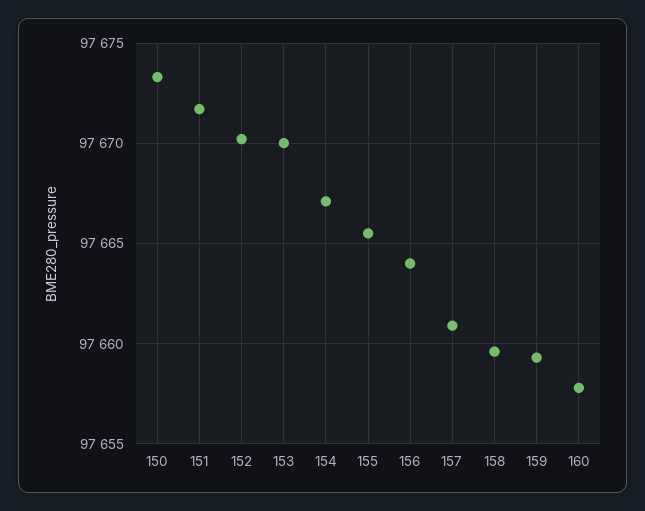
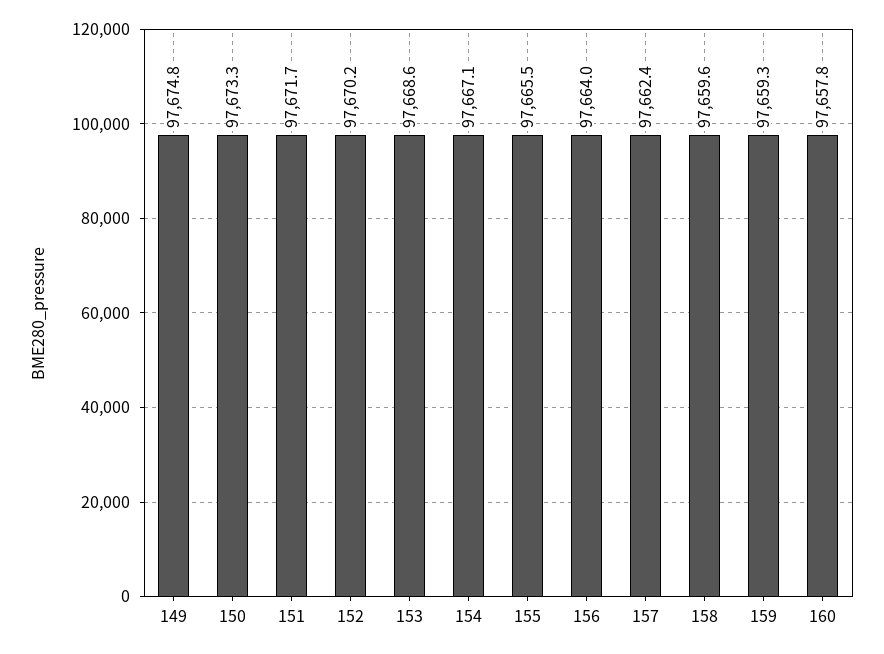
  {
    "150": 97673.3,
    "151": 97671.7,
    "152": 97670.2,
-   "153": 97670,
+   "153": 97668.6,
    "154": 97667.1,
    "155": 97665.5,
    "156": 97664,
-   "157": 97661,
+   "157": 97662.4,
    "158": 97659.6,
    "159": 97659.3,
-   "160": 97657.8
+   "160": 97657.8,
+   "149": 97674.8
  }

